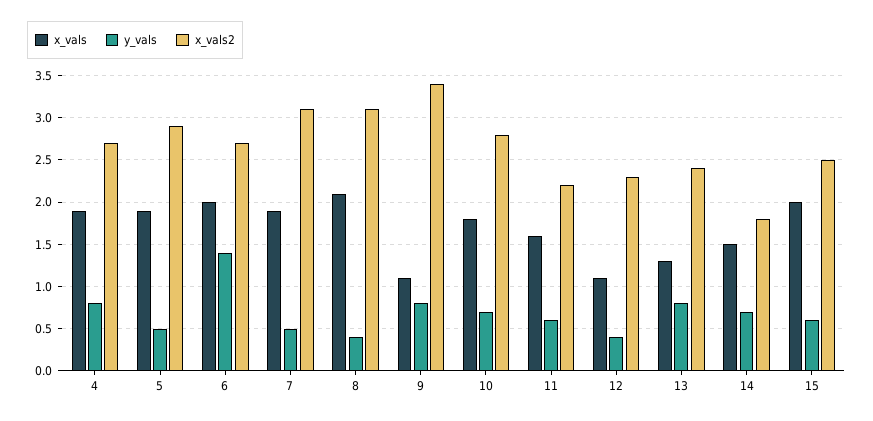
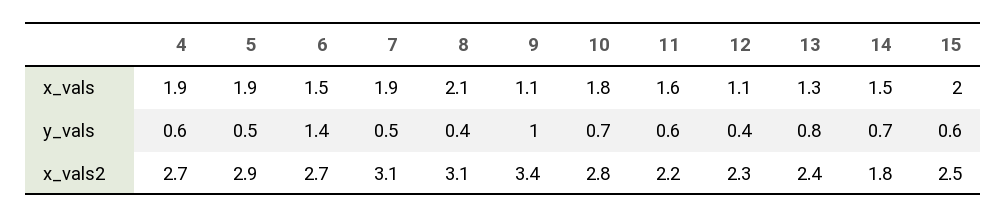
  {
    "x_vals": {
      "4": 1.9,
      "5": 1.9,
-     "6": 2,
+     "6": 1.5,
      "7": 1.9,
      "8": 2.1,
      "9": 1.1,
      "10": 1.8,
      "11": 1.6,
      "12": 1.1,
      "13": 1.3,
      "14": 1.5,
      "15": 2
    },
    "y_vals": {
-     "4": 0.8,
+     "4": 0.6,
      "5": 0.5,
      "6": 1.4,
      "7": 0.5,
      "8": 0.4,
-     "9": 0.8,
+     "9": 1,
      "10": 0.7,
      "11": 0.6,
      "12": 0.4,
      "13": 0.8,
      "14": 0.7,
      "15": 0.6
    },
    "x_vals2": {
      "4": 2.7,
      "5": 2.9,
      "6": 2.7,
      "7": 3.1,
      "8": 3.1,
      "9": 3.4,
      "10": 2.8,
      "11": 2.2,
      "12": 2.3,
      "13": 2.4,
      "14": 1.8,
      "15": 2.5
    }
  }

